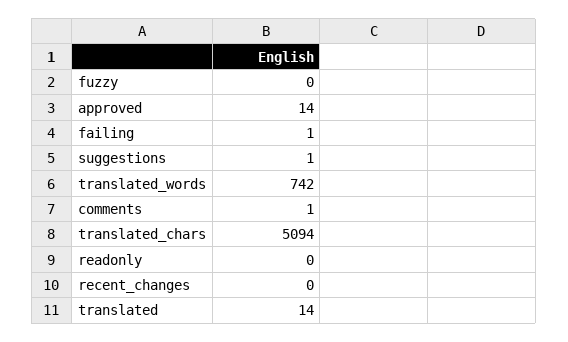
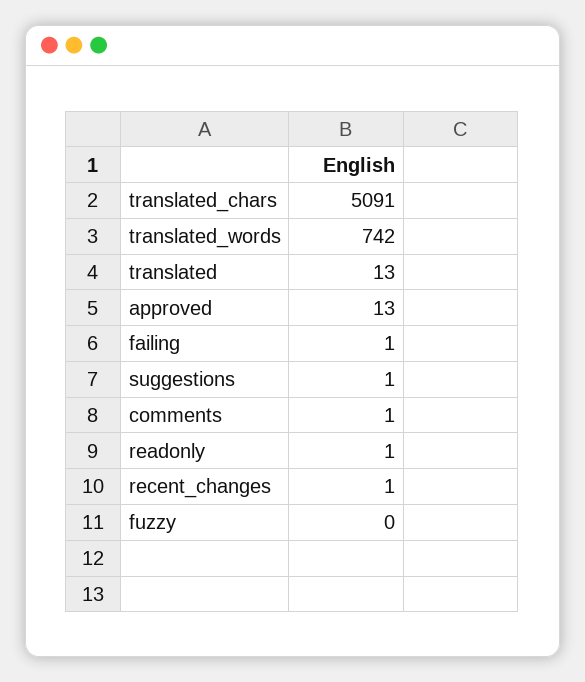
  {
    "fuzzy": 0,
-   "approved": 14,
+   "approved": 13,
    "failing": 1,
    "suggestions": 1,
    "translated_words": 742,
    "comments": 1,
-   "translated_chars": 5094,
+   "translated_chars": 5091,
-   "readonly": 0,
+   "readonly": 1,
-   "recent_changes": 0,
+   "recent_changes": 1,
-   "translated": 14
+   "translated": 13
  }

